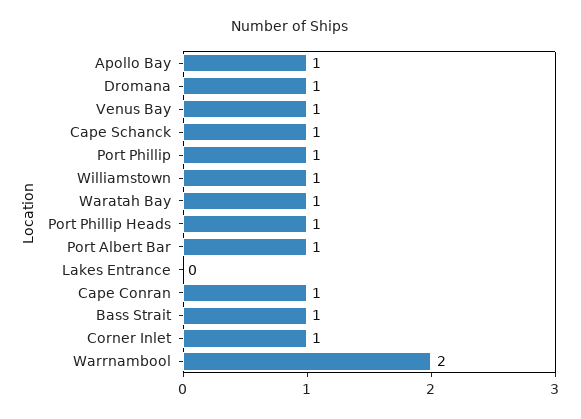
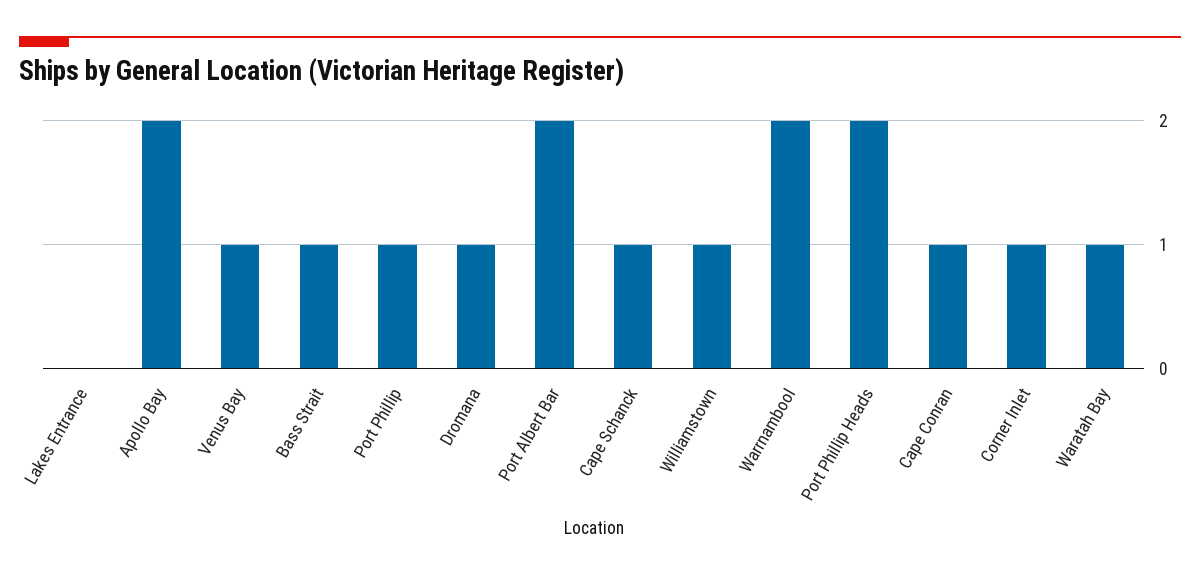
  {
-   "Apollo Bay": 1,
+   "Apollo Bay": 2,
    "Dromana": 1,
    "Venus Bay": 1,
    "Cape Schanck": 1,
    "Port Phillip": 1,
    "Williamstown": 1,
    "Waratah Bay": 1,
-   "Port Phillip Heads": 1,
+   "Port Phillip Heads": 2,
-   "Port Albert Bar": 1,
+   "Port Albert Bar": 2,
    "Lakes Entrance": 0,
    "Cape Conran": 1,
    "Bass Strait": 1,
    "Corner Inlet": 1,
    "Warrnambool": 2
  }

